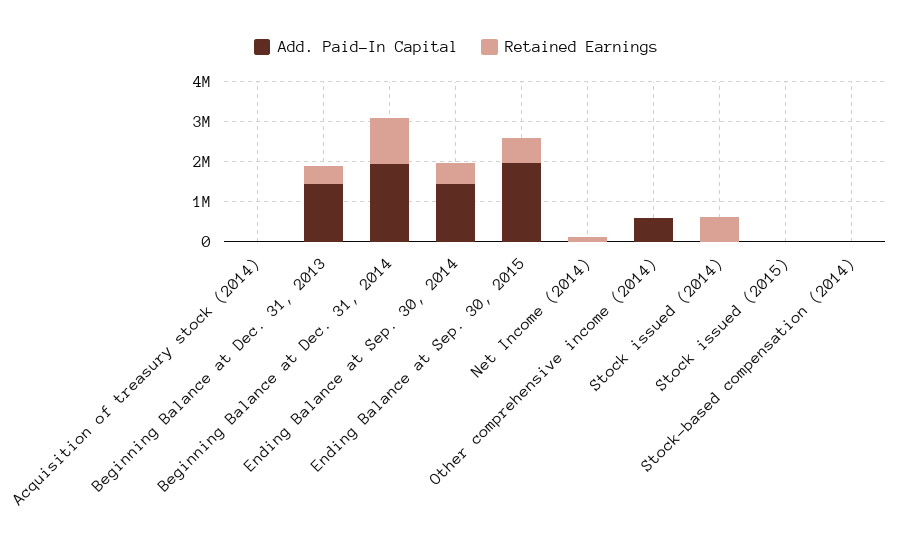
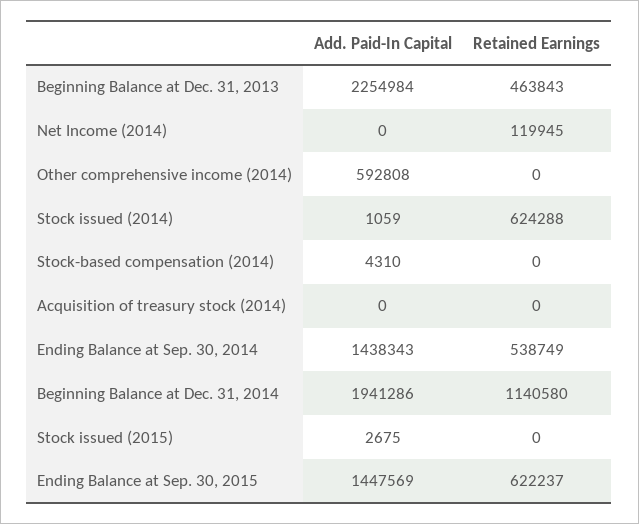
  {
    "Add. Paid-In Capital": {
      "Acquisition of treasury stock (2014)": 0,
-     "Beginning Balance at Dec. 31, 2013": 1400000,
+     "Beginning Balance at Dec. 31, 2013": 2254984,
      "Beginning Balance at Dec. 31, 2014": 1941286,
      "Ending Balance at Sep. 30, 2014": 1438343,
-     "Ending Balance at Sep. 30, 2015": 2000000,
+     "Ending Balance at Sep. 30, 2015": 1447569,
      "Net Income (2014)": 0,
      "Other comprehensive income (2014)": 592808,
      "Stock issued (2014)": 1059,
      "Stock issued (2015)": 2675,
      "Stock-based compensation (2014)": 4310
    },
    "Retained Earnings": {
      "Acquisition of treasury stock (2014)": 0,
      "Beginning Balance at Dec. 31, 2013": 463843,
      "Beginning Balance at Dec. 31, 2014": 1140580,
      "Ending Balance at Sep. 30, 2014": 538749,
      "Ending Balance at Sep. 30, 2015": 622237,
      "Net Income (2014)": 119945,
      "Other comprehensive income (2014)": 0,
      "Stock issued (2014)": 624288,
      "Stock issued (2015)": 0,
      "Stock-based compensation (2014)": 0
    }
  }

